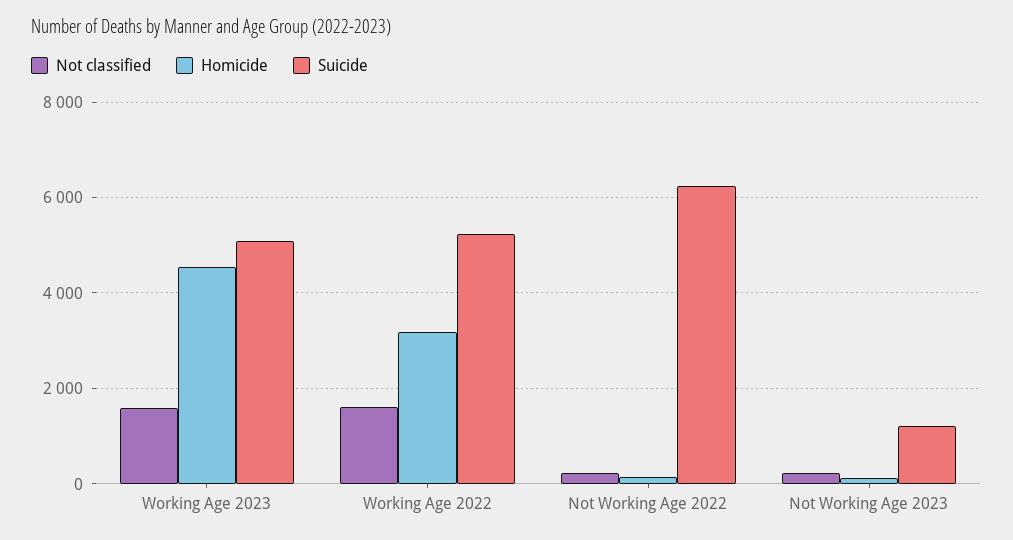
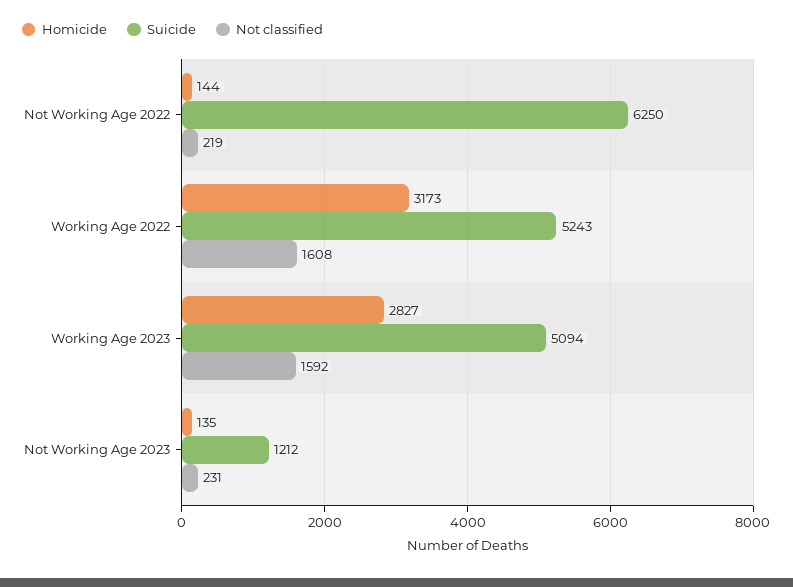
  {
    "Not classified": {
      "Working Age 2023": 1592,
      "Working Age 2022": 1608,
      "Not Working Age 2022": 219,
      "Not Working Age 2023": 231
    },
    "Homicide": {
-     "Working Age 2023": 4600,
+     "Working Age 2023": 2827,
      "Working Age 2022": 3173,
      "Not Working Age 2022": 144,
      "Not Working Age 2023": 135
    },
    "Suicide": {
      "Working Age 2023": 5094,
      "Working Age 2022": 5243,
      "Not Working Age 2022": 6250,
      "Not Working Age 2023": 1212
    }
  }

